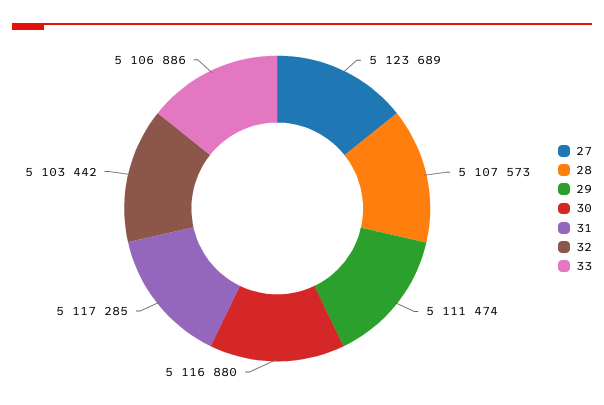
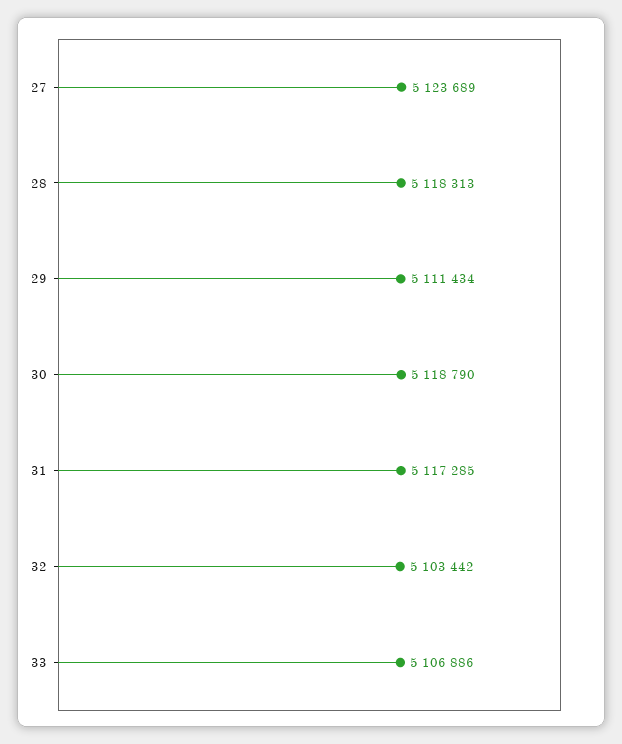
  {
    "27": 5123689,
-   "28": 5107573,
+   "28": 5118313,
-   "29": 5111474,
+   "29": 5111434,
-   "30": 5116880,
+   "30": 5118790,
    "31": 5117285,
    "32": 5103442,
    "33": 5106886
  }

